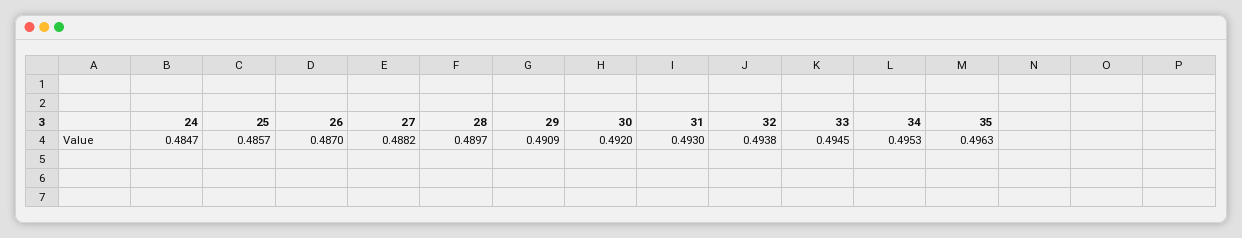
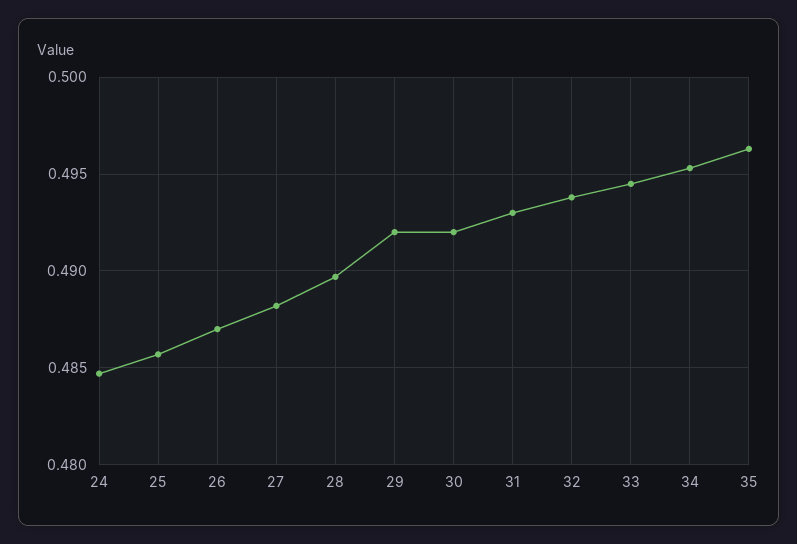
  {
    "24": 0.4847,
    "25": 0.4857,
    "26": 0.487,
    "27": 0.4882,
    "28": 0.4897,
-   "29": 0.4909,
+   "29": 0.492,
    "30": 0.492,
    "31": 0.493,
    "32": 0.4938,
    "33": 0.4945,
    "34": 0.4953,
    "35": 0.4963
  }

